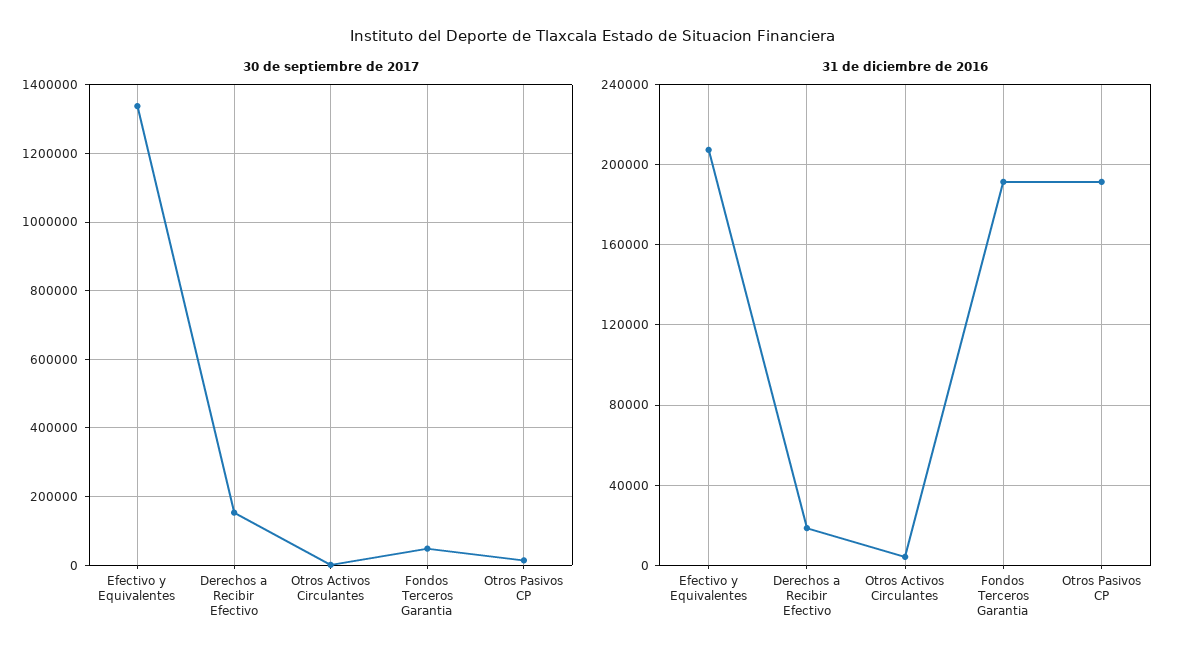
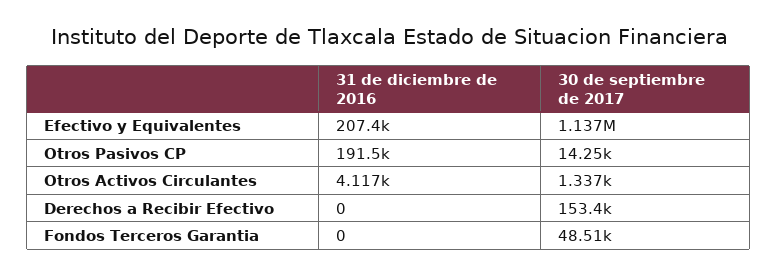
  {
    "30 de septiembre de 2017": {
-     "Efectivo y Equivalentes": 1340000,
+     "Efectivo y Equivalentes": 1137000,
      "Derechos a Recibir Efectivo": 153400,
      "Otros Activos Circulantes": 1337,
      "Fondos Terceros Garantia": 48510,
      "Otros Pasivos CP": 14250
    },
    "31 de diciembre de 2016": {
      "Efectivo y Equivalentes": 207400,
-     "Derechos a Recibir Efectivo": 20000,
+     "Derechos a Recibir Efectivo": 0,
      "Otros Activos Circulantes": 4117,
-     "Fondos Terceros Garantia": 190000,
+     "Fondos Terceros Garantia": 0,
      "Otros Pasivos CP": 191500
    }
  }

